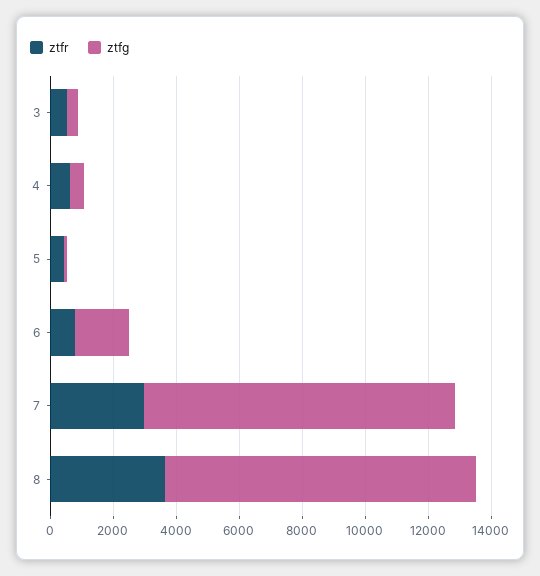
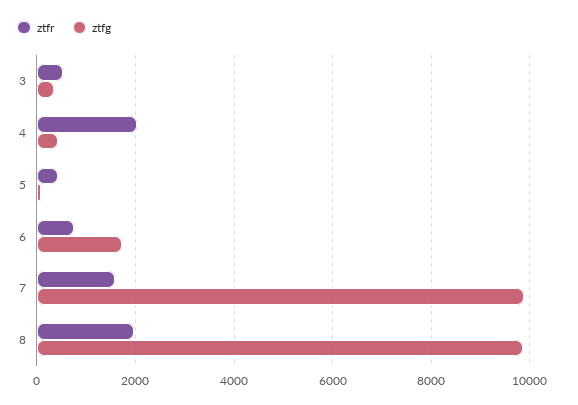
  {
    "ztfr": {
      "3": 600,
-     "4": 500,
+     "4": 2000,
      "5": 400,
      "6": 800,
-     "7": 3000,
+     "7": 1600,
-     "8": 3500
+     "8": 2000
    },
    "ztfg": {
      "3": 400,
      "4": 400,
      "5": 0,
      "6": 1800,
      "7": 9800,
      "8": 9800
    }
  }

